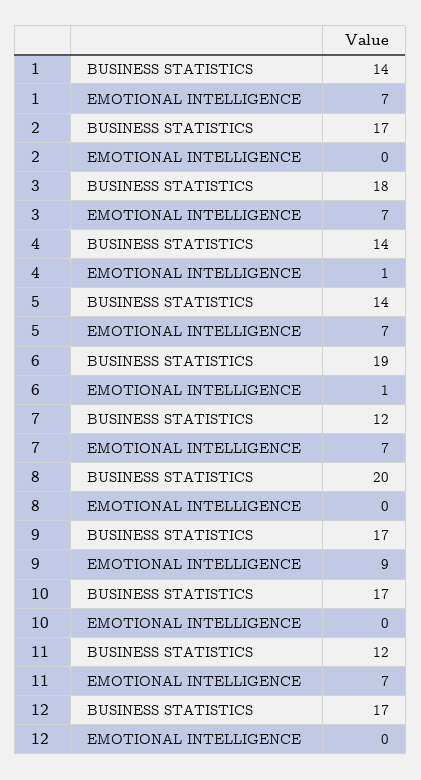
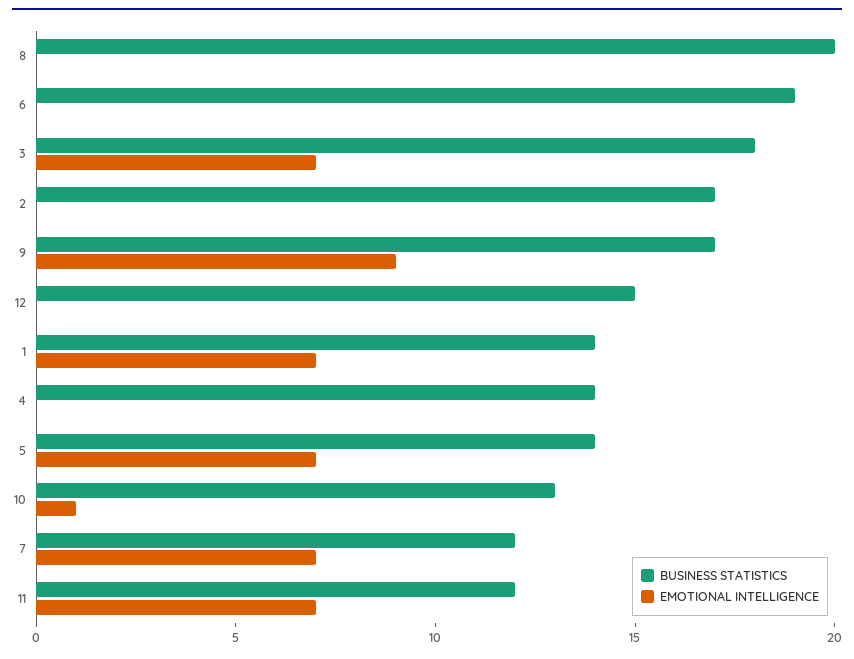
  {
    "BUSINESS STATISTICS": {
      "1": 14,
      "2": 17,
      "3": 18,
      "4": 14,
      "5": 14,
      "6": 19,
      "7": 12,
      "8": 20,
      "9": 17,
-     "10": 17,
+     "10": 13,
      "11": 12,
-     "12": 17
+     "12": 15
    },
    "EMOTIONAL INTELLIGENCE": {
      "1": 7,
      "2": 0,
      "3": 7,
-     "4": 1,
+     "4": 0,
      "5": 7,
-     "6": 1,
+     "6": 0,
      "7": 7,
      "8": 0,
      "9": 9,
-     "10": 0,
+     "10": 1,
      "11": 7,
      "12": 0
    }
  }

